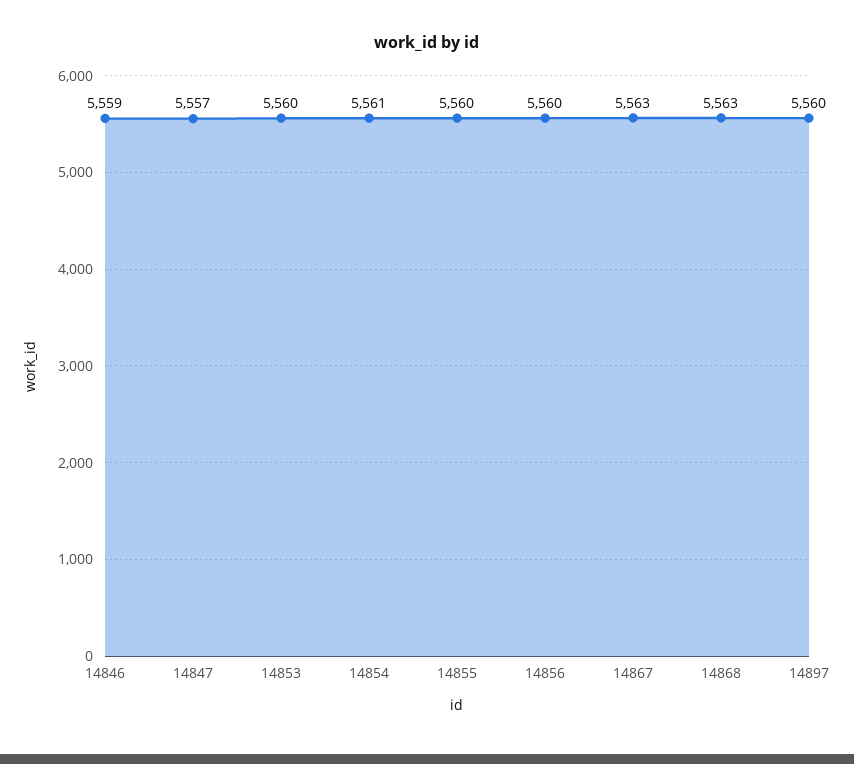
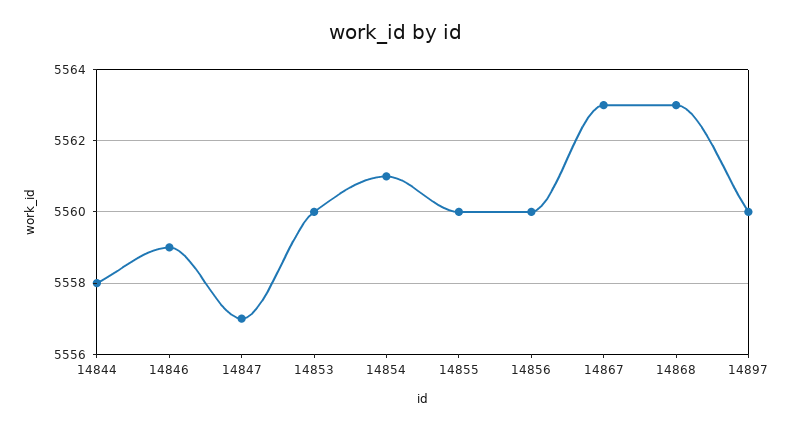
  {
    "14846": 5559,
    "14847": 5557,
    "14853": 5560,
    "14854": 5561,
    "14855": 5560,
    "14856": 5560,
    "14867": 5563,
    "14868": 5563,
-   "14897": 5560
+   "14897": 5560,
+   "14844": 5558
  }

